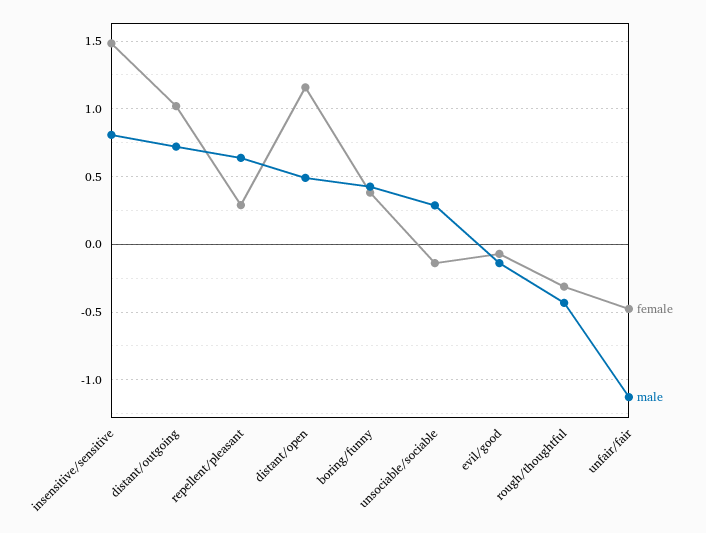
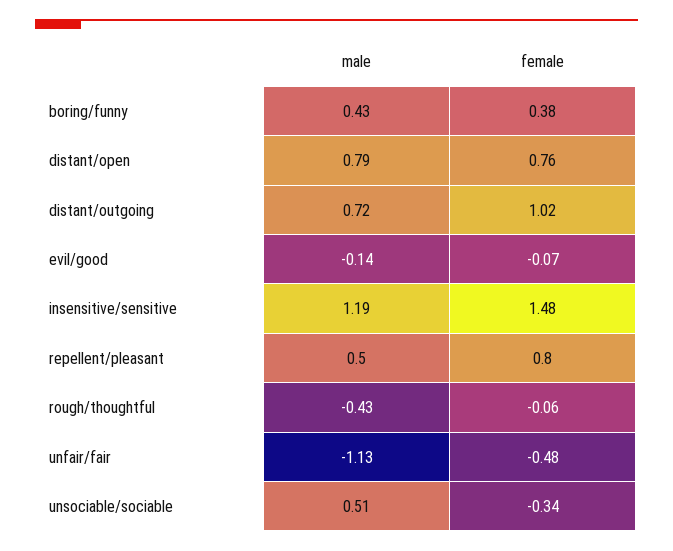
  {
    "female": {
      "insensitive/sensitive": 1.48,
      "distant/outgoing": 1.02,
-     "repellent/pleasant": 0.3,
+     "repellent/pleasant": 0.8,
-     "distant/open": 1.15,
+     "distant/open": 0.76,
      "boring/funny": 0.38,
-     "unsociable/sociable": -0.15,
+     "unsociable/sociable": -0.34,
      "evil/good": -0.07,
-     "rough/thoughtful": -0.3,
+     "rough/thoughtful": -0.06,
      "unfair/fair": -0.48
    },
    "male": {
-     "insensitive/sensitive": 0.8,
+     "insensitive/sensitive": 1.19,
      "distant/outgoing": 0.72,
-     "repellent/pleasant": 0.65,
+     "repellent/pleasant": 0.5,
-     "distant/open": 0.5,
+     "distant/open": 0.79,
      "boring/funny": 0.43,
-     "unsociable/sociable": 0.3,
+     "unsociable/sociable": 0.51,
      "evil/good": -0.14,
      "rough/thoughtful": -0.43,
      "unfair/fair": -1.13
    }
  }

